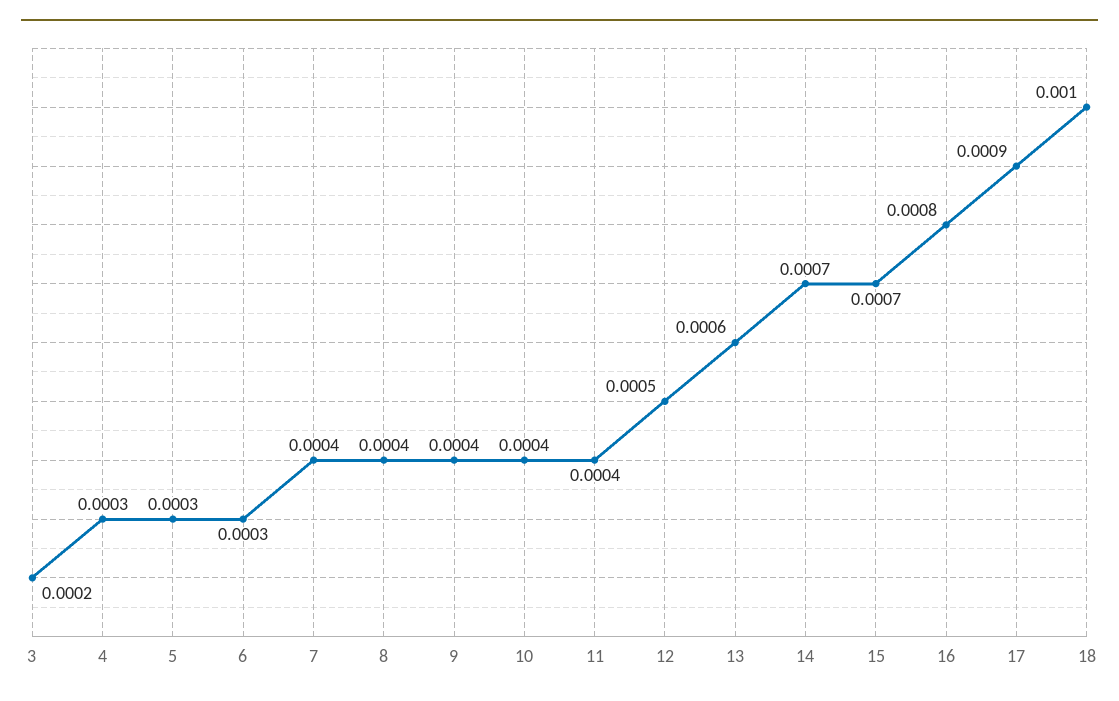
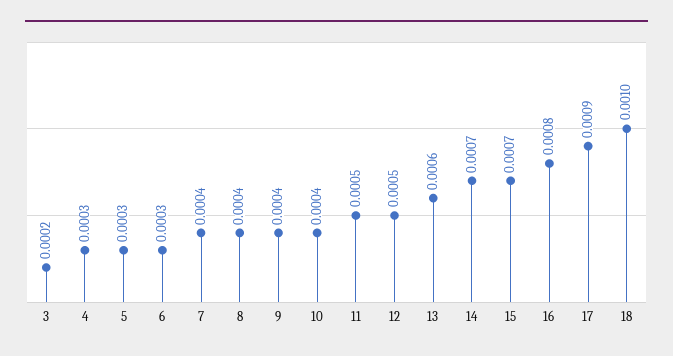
  {
    "3": 0.0002,
    "4": 0.0003,
    "5": 0.0003,
    "6": 0.0003,
    "7": 0.0004,
    "8": 0.0004,
    "9": 0.0004,
    "10": 0.0004,
-   "11": 0.0004,
+   "11": 0.0005,
    "12": 0.0005,
    "13": 0.0006,
    "14": 0.0007,
    "15": 0.0007,
    "16": 0.0008,
    "17": 0.0009,
    "18": 0.001
  }

